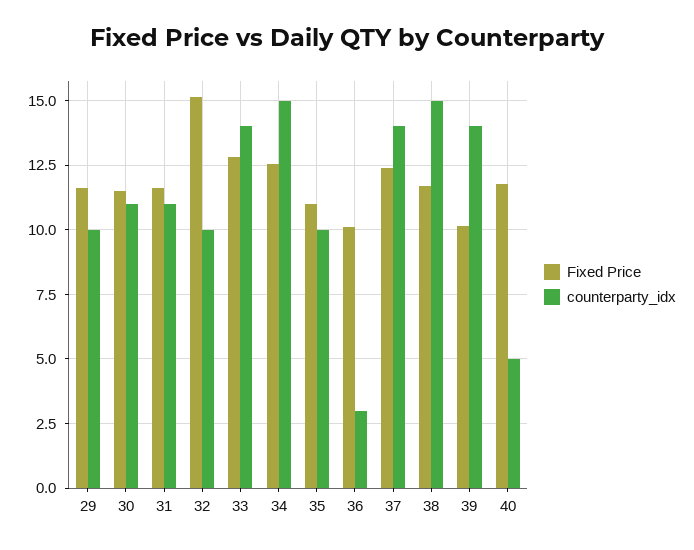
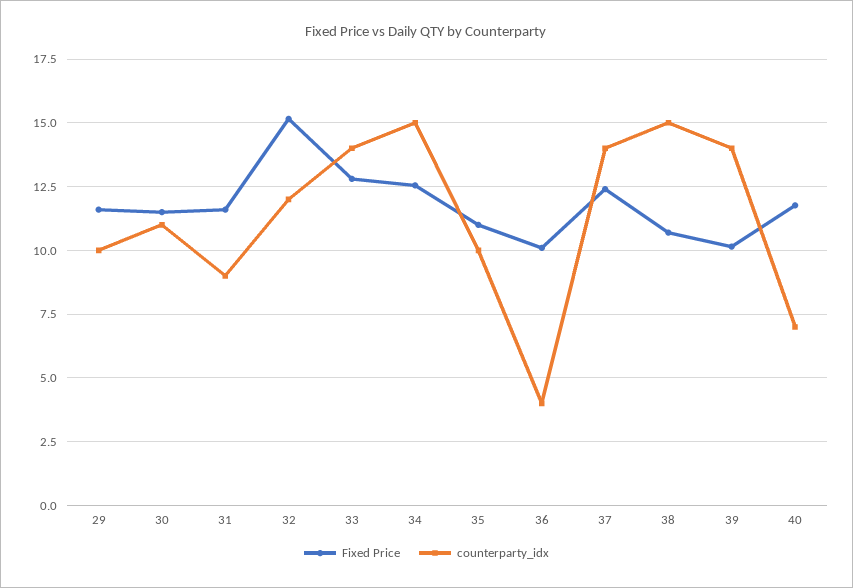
  {
    "Fixed Price": {
      "29": 11.5,
      "30": 11.5,
      "31": 11.5,
      "32": 15.25,
      "33": 12.75,
      "34": 12.5,
      "35": 11,
      "36": 10,
      "37": 12.5,
-     "38": 11.75,
+     "38": 10.75,
      "39": 10.25,
      "40": 11.75
    },
    "counterparty_idx": {
      "29": 10,
      "30": 11,
-     "31": 11,
+     "31": 9,
-     "32": 10,
+     "32": 12,
      "33": 14,
      "34": 15,
      "35": 10,
-     "36": 3,
+     "36": 4,
      "37": 14,
      "38": 15,
      "39": 14,
-     "40": 5
+     "40": 7
    }
  }

